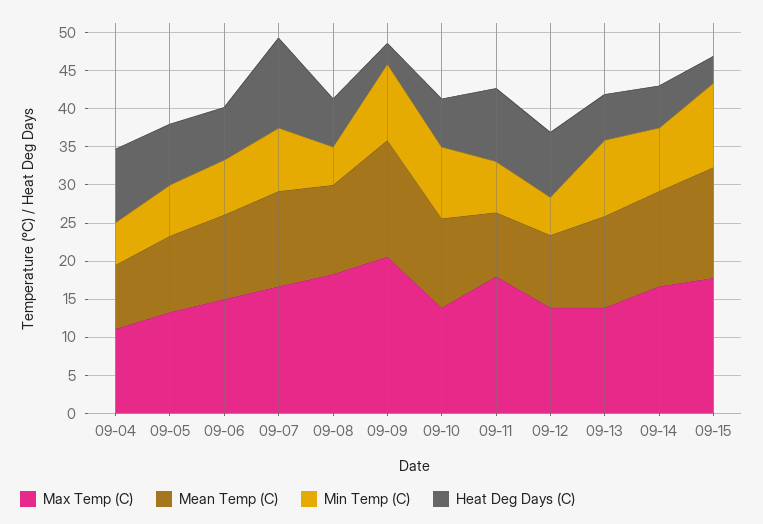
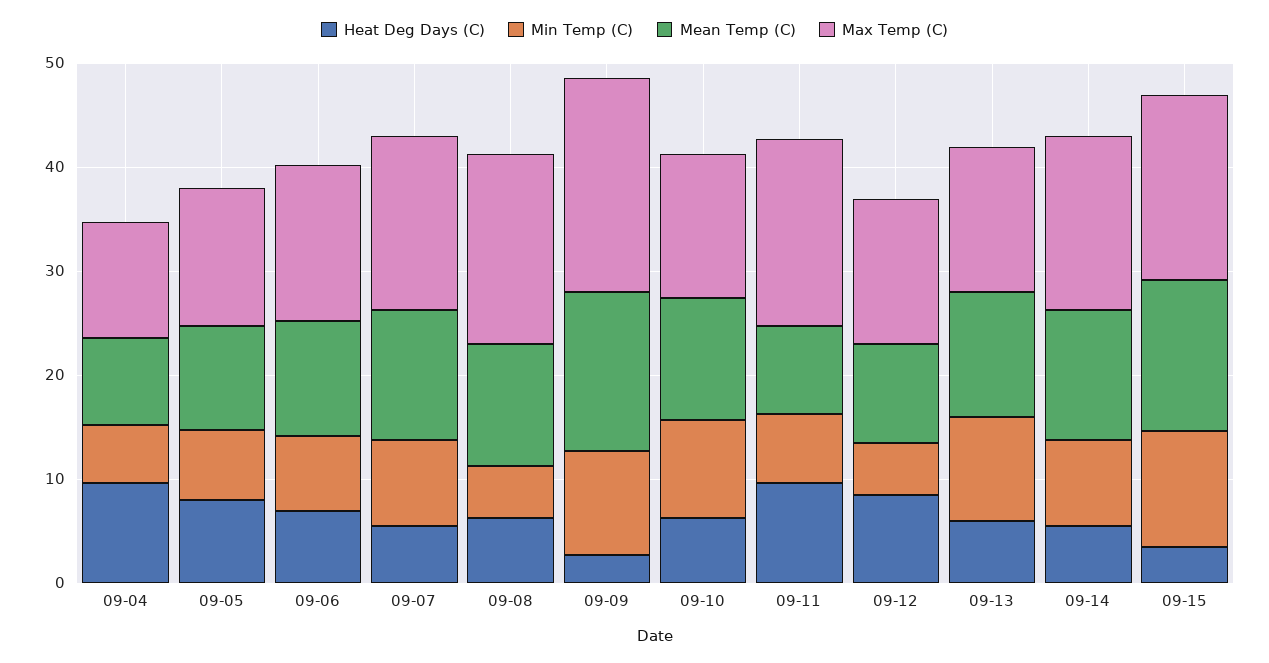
  {
    "Max Temp (C)": {
      "09-04": 12,
      "09-05": 14,
      "09-06": 16,
      "09-07": 16,
      "09-08": 18,
      "09-09": 20,
      "09-10": 14,
      "09-11": 18,
      "09-12": 14,
      "09-13": 14,
      "09-14": 16,
      "09-15": 18
    },
    "Mean Temp (C)": {
      "09-04": 8,
      "09-05": 10,
      "09-06": 12,
      "09-07": 12,
      "09-08": 12,
      "09-09": 16,
      "09-10": 12,
      "09-11": 8,
      "09-12": 10,
      "09-13": 12,
      "09-14": 12,
      "09-15": 14
    },
    "Min Temp (C)": {
      "09-04": 6,
      "09-05": 6,
      "09-06": 8,
      "09-07": 8,
      "09-08": 6,
      "09-09": 10,
      "09-10": 10,
      "09-11": 6,
      "09-12": 6,
      "09-13": 10,
      "09-14": 8,
      "09-15": 12
    },
    "Heat Deg Days (C)": {
      "09-04": 10,
      "09-05": 8,
      "09-06": 6,
-     "09-07": 12.5,
+     "09-07": 6,
      "09-08": 6,
      "09-09": 2,
      "09-10": 6,
      "09-11": 10,
      "09-12": 8,
      "09-13": 6,
      "09-14": 6,
      "09-15": 4
    }
  }

